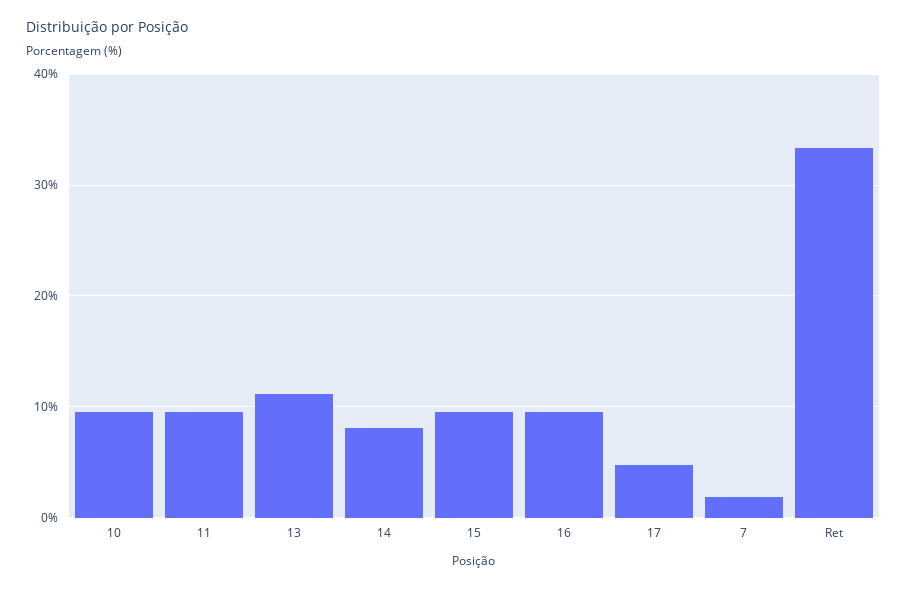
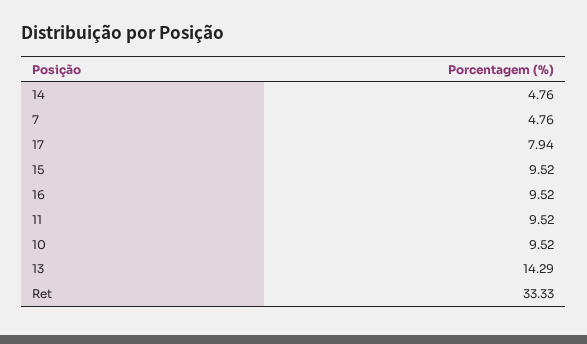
  {
    "10": 9.52,
    "11": 9.52,
-   "13": 11,
+   "13": 14.29,
-   "14": 8,
+   "14": 4.76,
    "15": 9.52,
    "16": 9.52,
-   "17": 5,
+   "17": 7.94,
-   "7": 2,
+   "7": 4.76,
    "Ret": 33.33
  }

